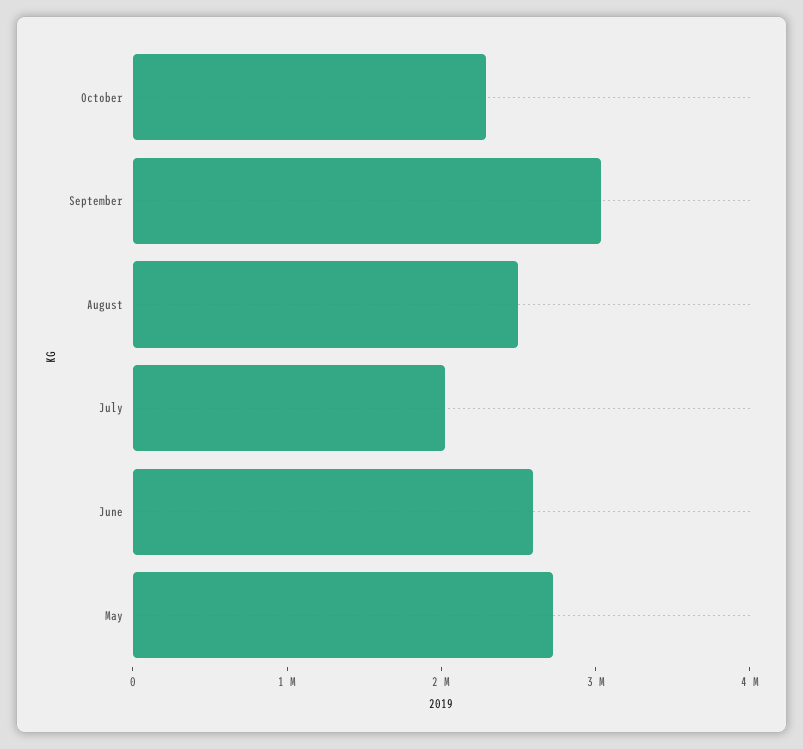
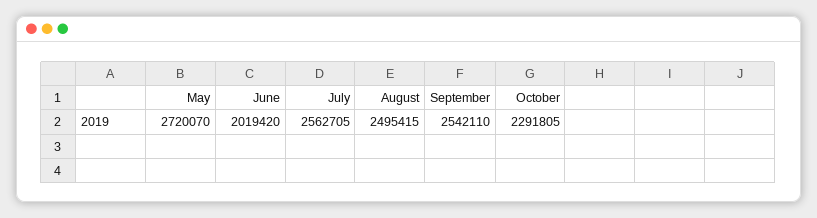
  {
    "October": 2291805,
-   "September": 3000000,
+   "September": 2542110,
    "August": 2495415,
-   "July": 2000000,
+   "July": 2562705,
-   "June": 2600000,
+   "June": 2019420,
    "May": 2720070
  }

